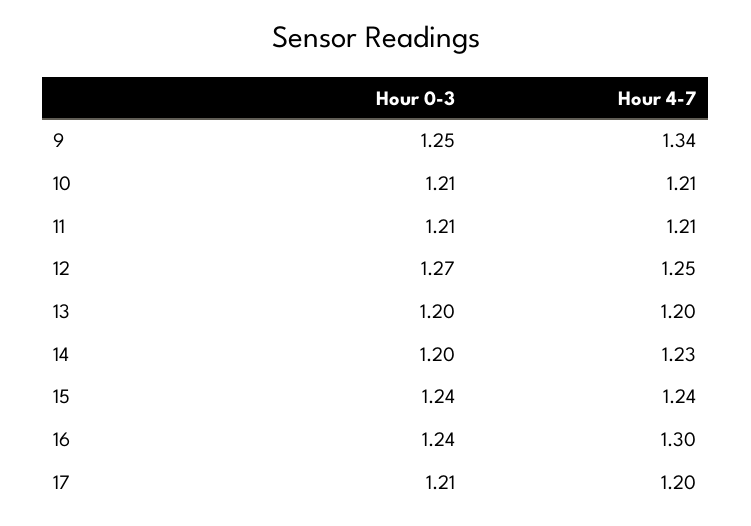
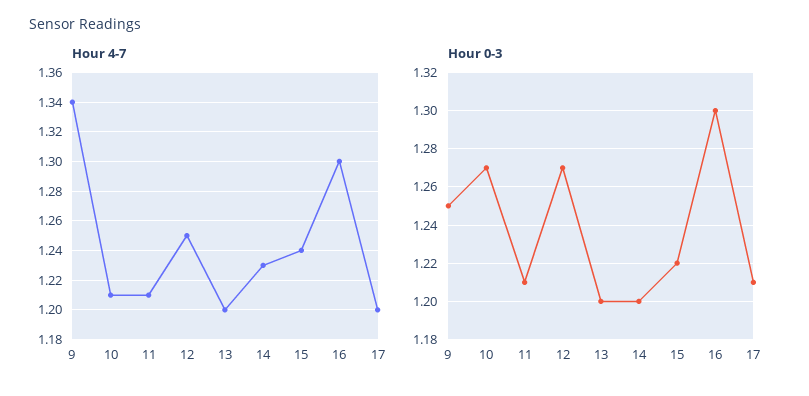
  {
    "Hour 0-3": {
      "9": 1.25,
-     "10": 1.21,
+     "10": 1.27,
      "11": 1.21,
      "12": 1.27,
      "13": 1.2,
      "14": 1.2,
-     "15": 1.24,
+     "15": 1.22,
-     "16": 1.24,
+     "16": 1.3,
      "17": 1.21
    },
    "Hour 4-7": {
      "9": 1.34,
      "10": 1.21,
      "11": 1.21,
      "12": 1.25,
      "13": 1.2,
      "14": 1.23,
      "15": 1.24,
      "16": 1.3,
      "17": 1.2
    }
  }

